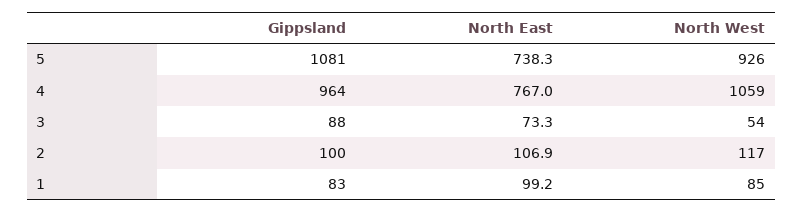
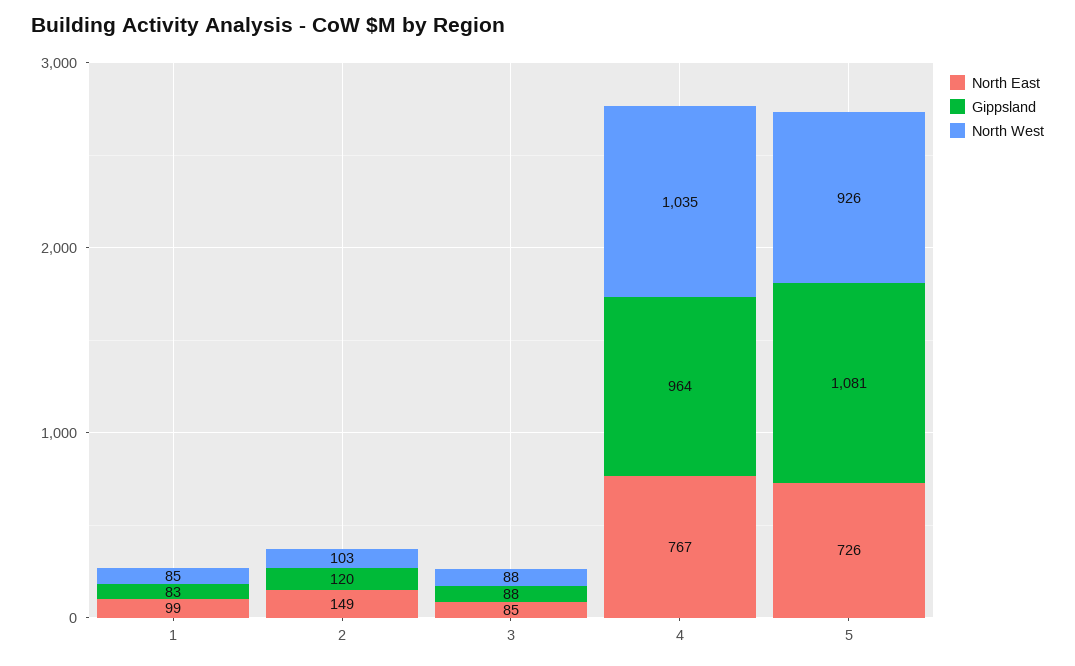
  {
    "Gippsland": {
      "5": 1081,
      "4": 964,
      "3": 88,
-     "2": 100,
+     "2": 120,
      "1": 83
    },
    "North East": {
-     "5": 738.3,
+     "5": 726,
      "4": 767,
-     "3": 73.3,
+     "3": 85,
-     "2": 106.9,
+     "2": 149,
      "1": 99.2
    },
    "North West": {
      "5": 926,
-     "4": 1059,
+     "4": 1035,
-     "3": 54,
+     "3": 88,
-     "2": 117,
+     "2": 103,
      "1": 85
    }
  }

